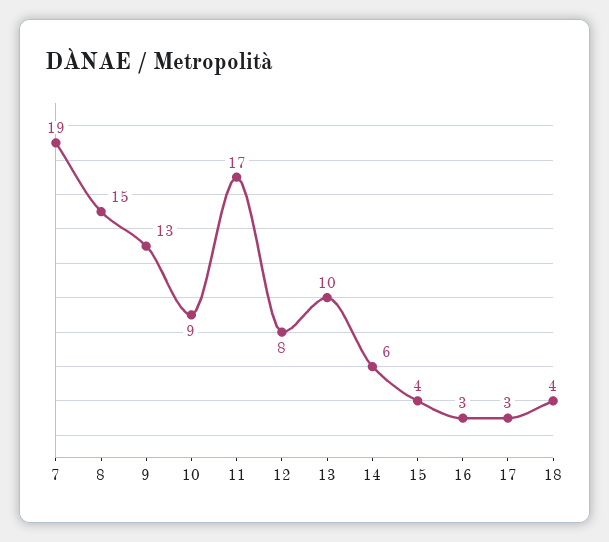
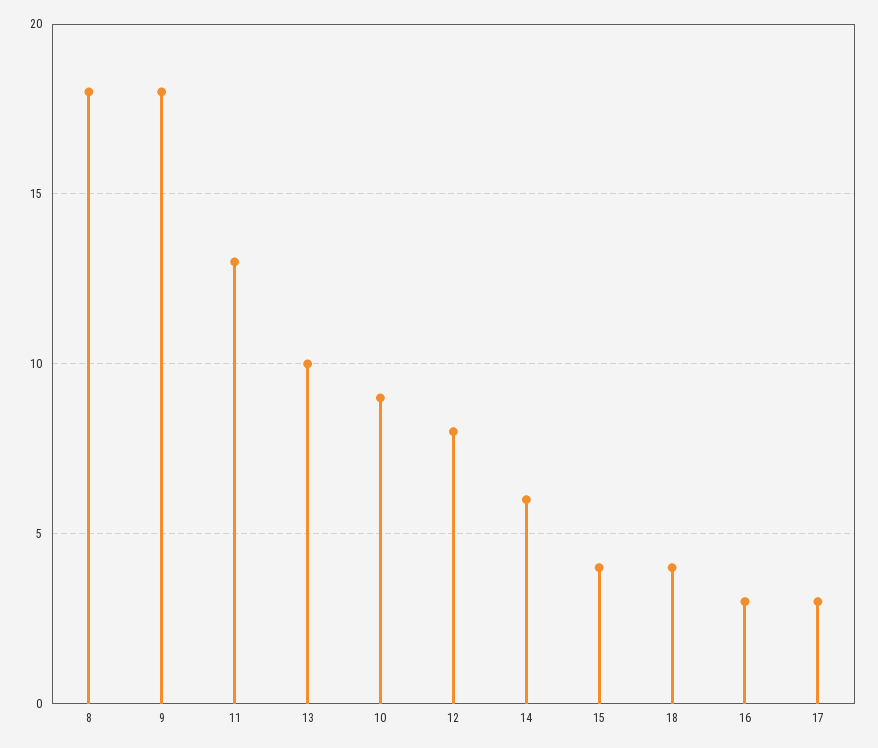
  {
-   "7": 19,
-   "8": 15,
+   "8": 18,
-   "9": 13,
+   "9": 18,
    "10": 9,
-   "11": 17,
+   "11": 13,
    "12": 8,
    "13": 10,
    "14": 6,
    "15": 4,
    "16": 3,
    "17": 3,
    "18": 4
  }

